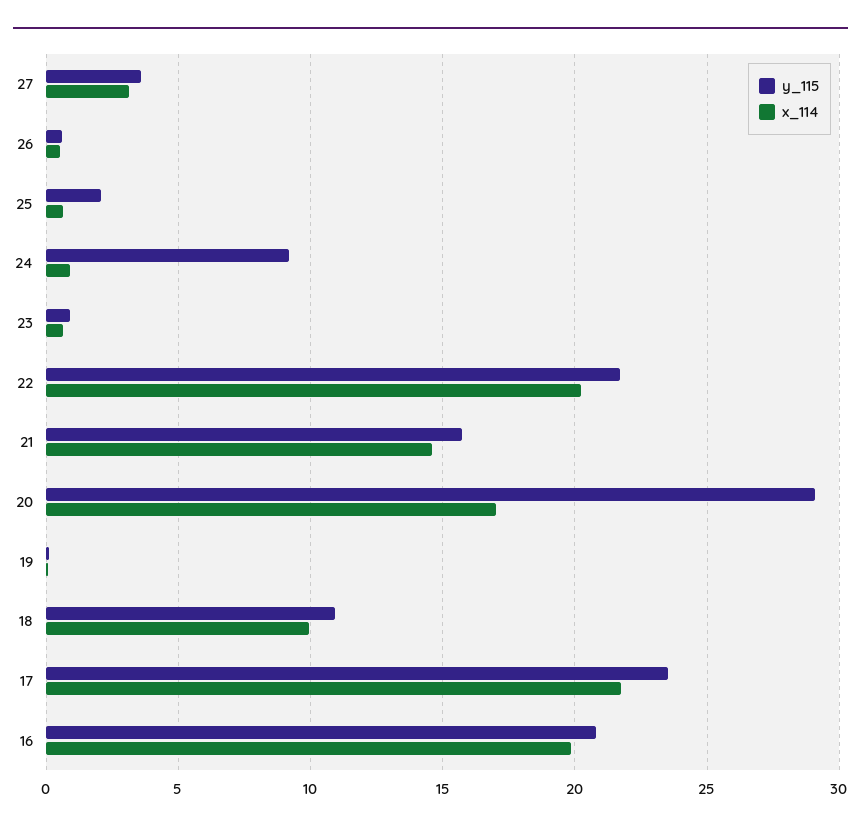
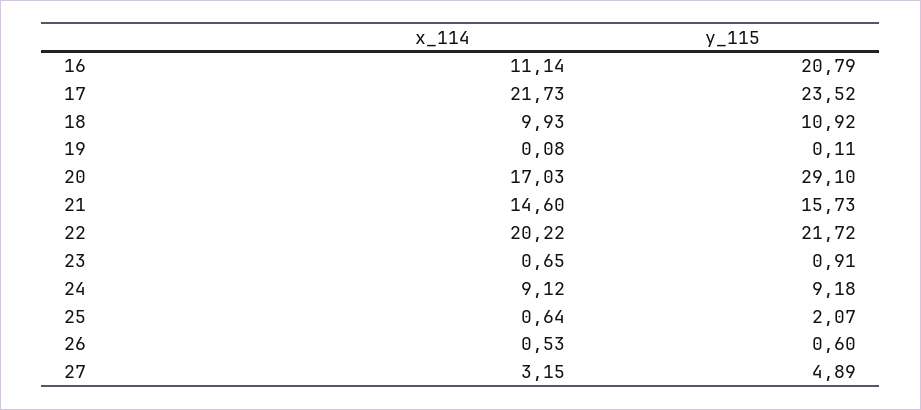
  {
    "y_115": {
-     "27": 3.5,
+     "27": 4.89,
      "26": 0.6,
      "25": 2.07,
      "24": 9.18,
      "23": 0.91,
      "22": 21.72,
      "21": 15.73,
      "20": 29.1,
      "19": 0.11,
      "18": 10.92,
      "17": 23.52,
      "16": 20.79
    },
    "x_114": {
      "27": 3.15,
      "26": 0.53,
      "25": 0.64,
-     "24": 1,
+     "24": 9.12,
      "23": 0.65,
      "22": 20.22,
      "21": 14.6,
      "20": 17.03,
      "19": 0.08,
      "18": 9.93,
      "17": 21.73,
-     "16": 20
+     "16": 11.14
    }
  }

